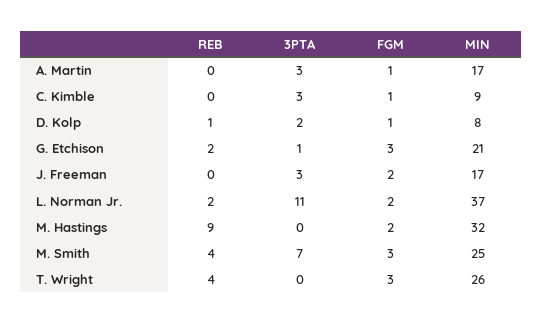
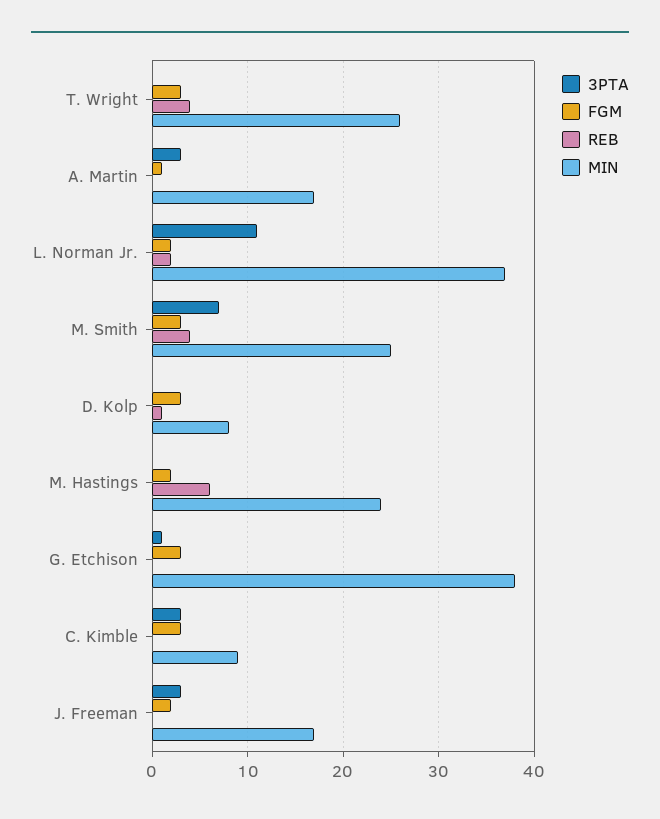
  {
    "REB": {
      "A. Martin": 0,
      "C. Kimble": 0,
      "D. Kolp": 1,
-     "G. Etchison": 2,
+     "G. Etchison": 0,
      "J. Freeman": 0,
      "L. Norman Jr.": 2,
-     "M. Hastings": 9,
+     "M. Hastings": 6,
      "M. Smith": 4,
      "T. Wright": 4
    },
    "3PTA": {
      "A. Martin": 3,
      "C. Kimble": 3,
-     "D. Kolp": 2,
+     "D. Kolp": 0,
      "G. Etchison": 1,
      "J. Freeman": 3,
      "L. Norman Jr.": 11,
      "M. Hastings": 0,
      "M. Smith": 7,
      "T. Wright": 0
    },
    "FGM": {
      "A. Martin": 1,
-     "C. Kimble": 1,
+     "C. Kimble": 3,
-     "D. Kolp": 1,
+     "D. Kolp": 3,
      "G. Etchison": 3,
      "J. Freeman": 2,
      "L. Norman Jr.": 2,
      "M. Hastings": 2,
      "M. Smith": 3,
      "T. Wright": 3
    },
    "MIN": {
      "A. Martin": 17,
      "C. Kimble": 9,
      "D. Kolp": 8,
-     "G. Etchison": 21,
+     "G. Etchison": 38,
      "J. Freeman": 17,
      "L. Norman Jr.": 37,
-     "M. Hastings": 32,
+     "M. Hastings": 24,
      "M. Smith": 25,
      "T. Wright": 26
    }
  }

